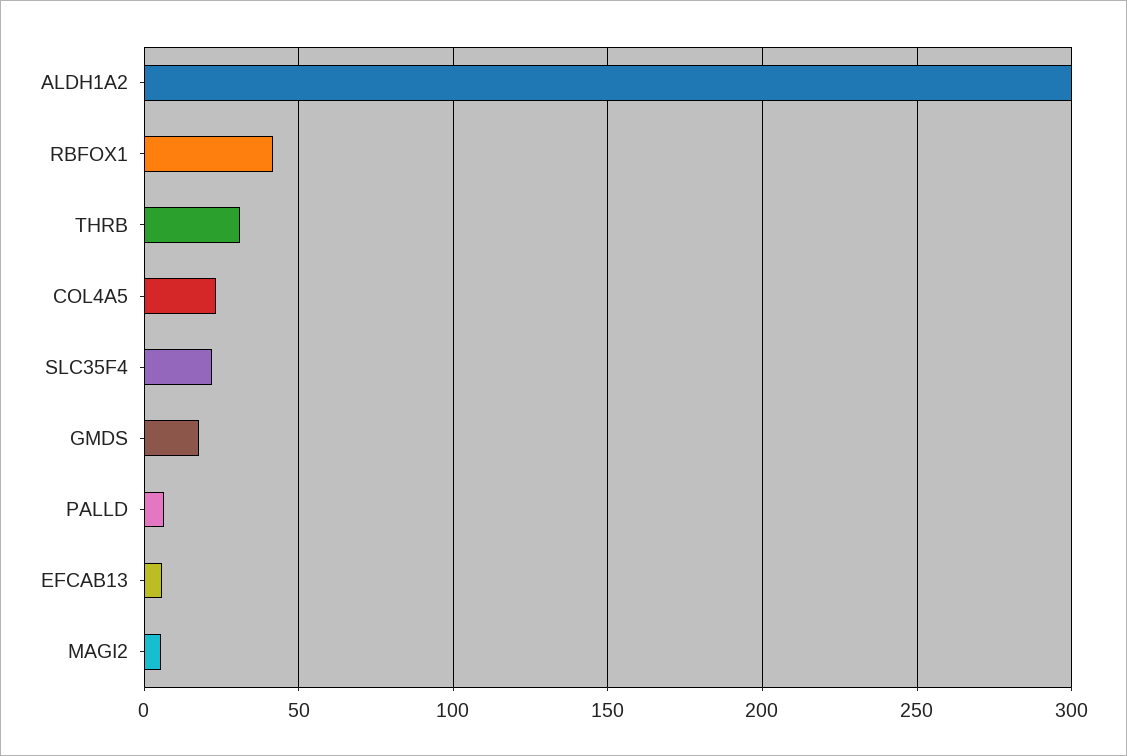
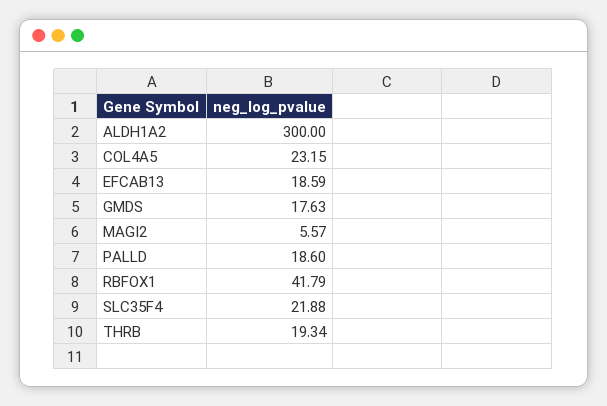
  {
    "ALDH1A2": 300,
    "RBFOX1": 41.79,
-   "THRB": 30,
+   "THRB": 19.34,
    "COL4A5": 23.15,
    "SLC35F4": 21.88,
    "GMDS": 17.63,
-   "PALLD": 5,
+   "PALLD": 18.6,
-   "EFCAB13": 5,
+   "EFCAB13": 18.59,
    "MAGI2": 5.57
  }

